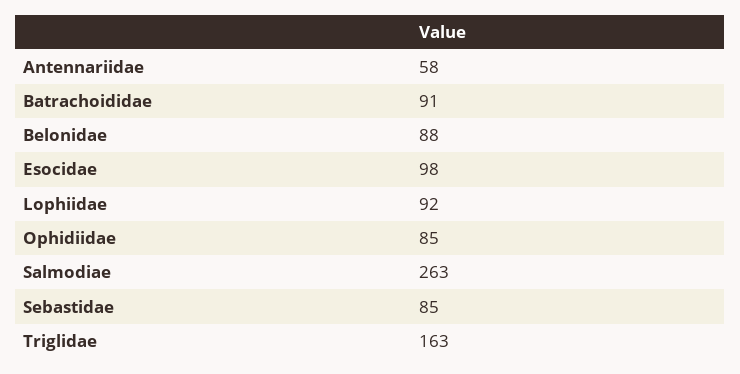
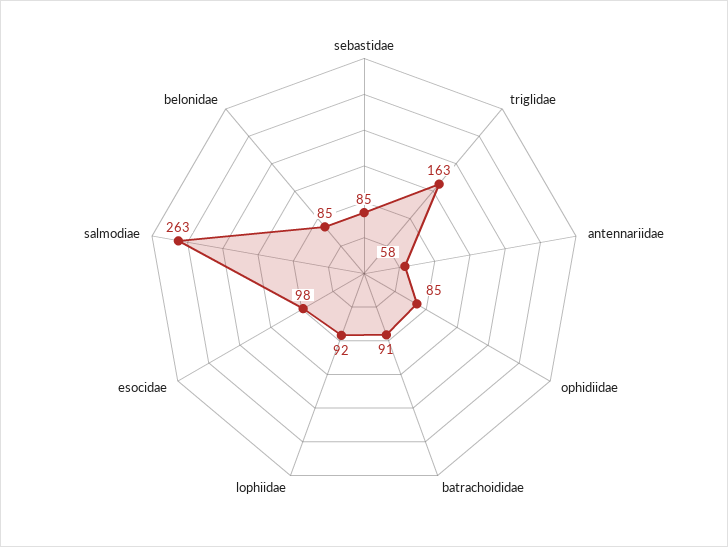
  {
    "Antennariidae": 58,
    "Batrachoididae": 91,
-   "Belonidae": 88,
+   "Belonidae": 85,
    "Esocidae": 98,
    "Lophiidae": 92,
    "Ophidiidae": 85,
    "Salmodiae": 263,
    "Sebastidae": 85,
    "Triglidae": 163
  }

